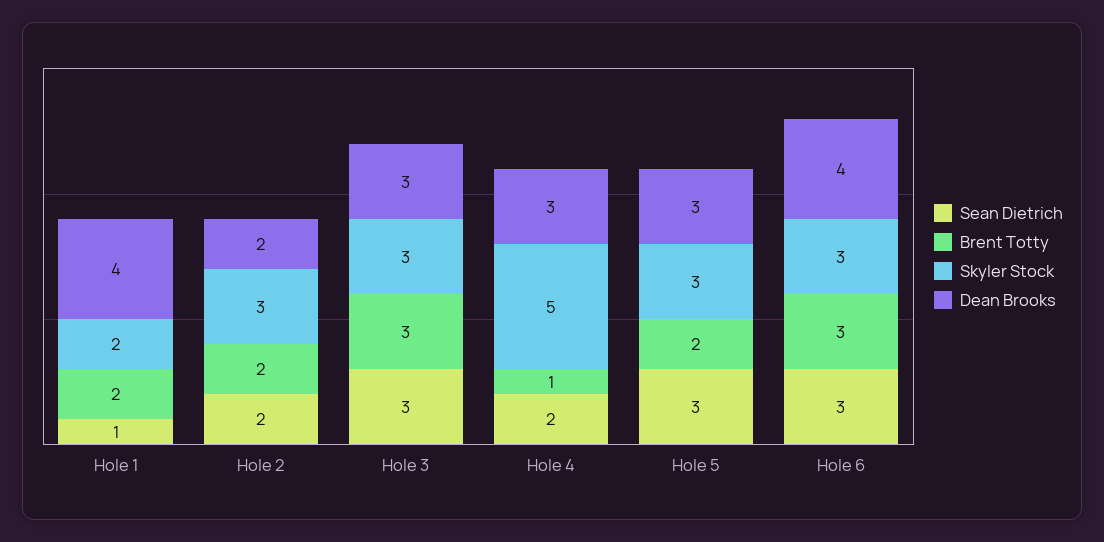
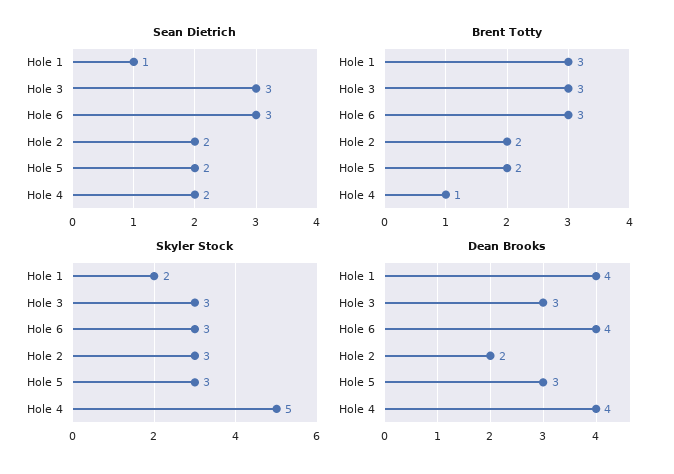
  {
    "Sean Dietrich": {
      "Hole 1": 1,
      "Hole 2": 2,
      "Hole 3": 3,
      "Hole 4": 2,
-     "Hole 5": 3,
+     "Hole 5": 2,
      "Hole 6": 3
    },
    "Brent Totty": {
-     "Hole 1": 2,
+     "Hole 1": 3,
      "Hole 2": 2,
      "Hole 3": 3,
      "Hole 4": 1,
      "Hole 5": 2,
      "Hole 6": 3
    },
    "Skyler Stock": {
      "Hole 1": 2,
      "Hole 2": 3,
      "Hole 3": 3,
      "Hole 4": 5,
      "Hole 5": 3,
      "Hole 6": 3
    },
    "Dean Brooks": {
      "Hole 1": 4,
      "Hole 2": 2,
      "Hole 3": 3,
-     "Hole 4": 3,
+     "Hole 4": 4,
      "Hole 5": 3,
      "Hole 6": 4
    }
  }

